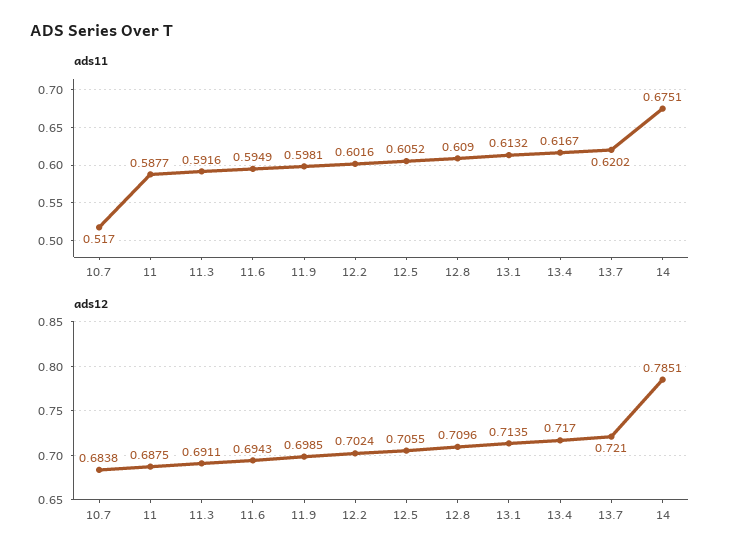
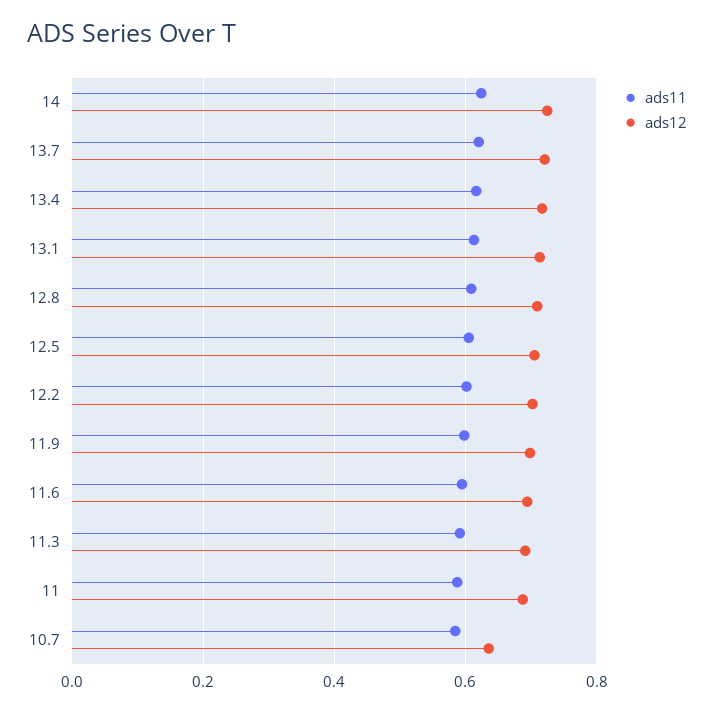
  {
    "ads11": {
-     "10.7": 0.517,
+     "10.7": 0.58,
      "11": 0.5877,
      "11.3": 0.5916,
      "11.6": 0.5949,
      "11.9": 0.5981,
      "12.2": 0.6016,
      "12.5": 0.6052,
      "12.8": 0.609,
      "13.1": 0.6132,
      "13.4": 0.6167,
      "13.7": 0.6202,
-     "14": 0.6751
+     "14": 0.62
    },
    "ads12": {
-     "10.7": 0.6838,
+     "10.7": 0.64,
      "11": 0.6875,
      "11.3": 0.6911,
      "11.6": 0.6943,
      "11.9": 0.6985,
      "12.2": 0.7024,
      "12.5": 0.7055,
      "12.8": 0.7096,
      "13.1": 0.7135,
      "13.4": 0.717,
      "13.7": 0.721,
-     "14": 0.7851
+     "14": 0.72
    }
  }

